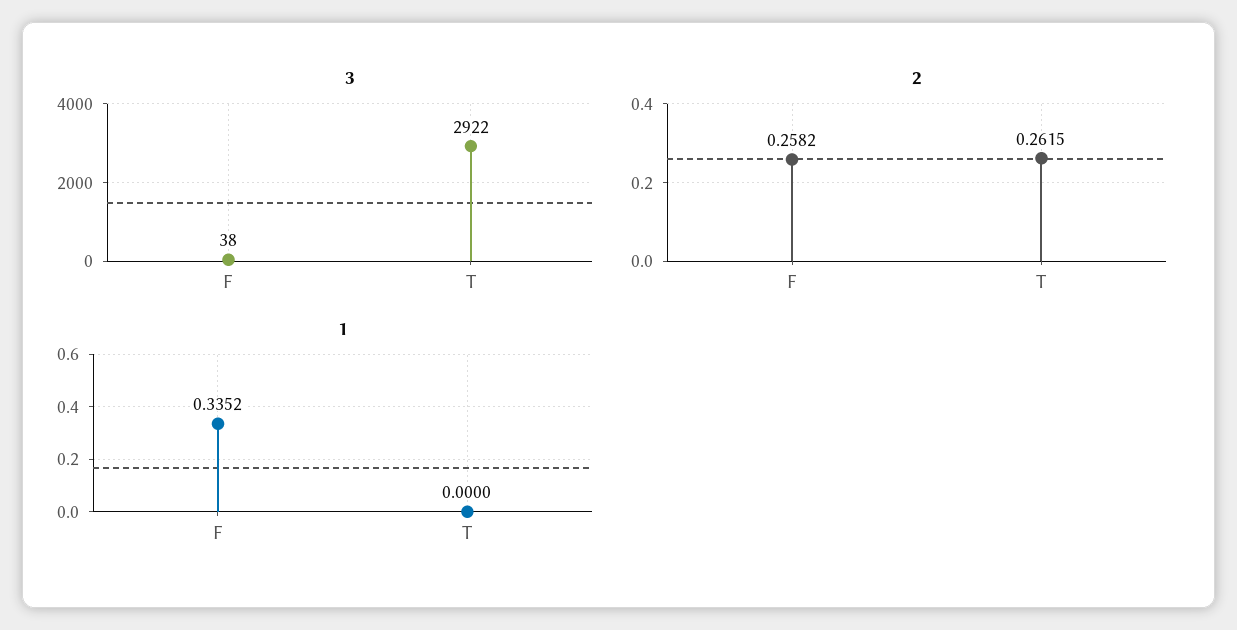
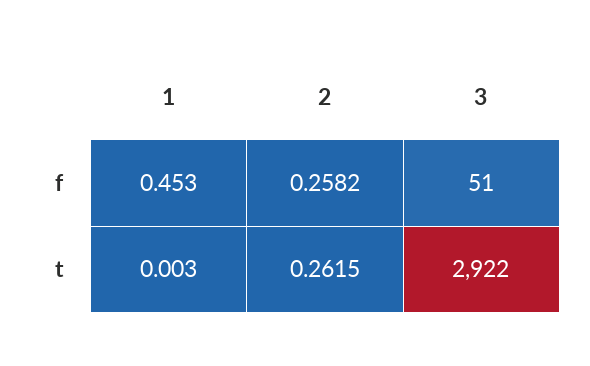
  {
    "3": {
-     "F": 38,
+     "F": 51,
      "T": 2922
    },
    "2": {
      "F": 0.2582,
      "T": 0.2615
    },
    "1": {
-     "F": 0.3352,
+     "F": 0.453,
-     "T": 0
+     "T": 0.003
    }
  }

